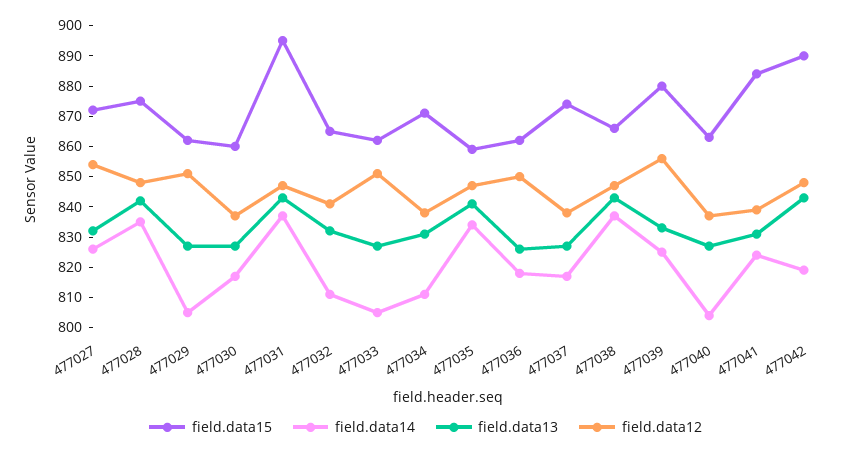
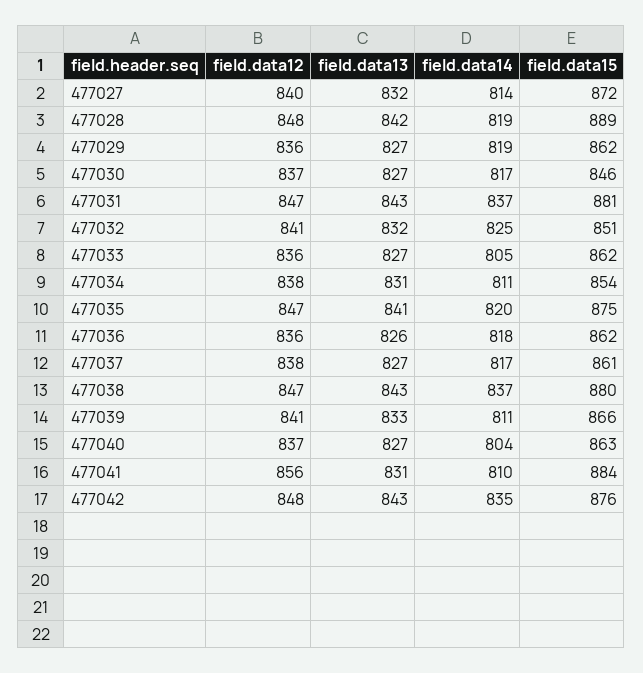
  {
    "field.data15": {
      "477027": 872,
-     "477028": 875,
+     "477028": 889,
      "477029": 862,
-     "477030": 860,
+     "477030": 846,
-     "477031": 895,
+     "477031": 881,
-     "477032": 865,
+     "477032": 851,
      "477033": 862,
-     "477034": 870,
+     "477034": 854,
-     "477035": 860,
+     "477035": 875,
      "477036": 862,
-     "477037": 875,
+     "477037": 861,
-     "477038": 865,
+     "477038": 880,
-     "477039": 880,
+     "477039": 866,
      "477040": 863,
      "477041": 884,
-     "477042": 890
+     "477042": 876
    },
    "field.data14": {
-     "477027": 825,
+     "477027": 814,
-     "477028": 835,
+     "477028": 819,
-     "477029": 805,
+     "477029": 819,
      "477030": 817,
      "477031": 837,
-     "477032": 810,
+     "477032": 825,
      "477033": 805,
      "477034": 811,
-     "477035": 835,
+     "477035": 820,
      "477036": 818,
      "477037": 817,
      "477038": 837,
-     "477039": 825,
+     "477039": 811,
      "477040": 804,
-     "477041": 825,
+     "477041": 810,
-     "477042": 820
+     "477042": 835
    },
    "field.data13": {
      "477027": 832,
      "477028": 842,
      "477029": 827,
      "477030": 827,
      "477031": 843,
      "477032": 832,
      "477033": 827,
      "477034": 831,
      "477035": 841,
      "477036": 826,
      "477037": 827,
      "477038": 843,
      "477039": 833,
      "477040": 827,
      "477041": 831,
      "477042": 843
    },
    "field.data12": {
-     "477027": 855,
+     "477027": 840,
      "477028": 848,
-     "477029": 850,
+     "477029": 836,
      "477030": 837,
      "477031": 847,
      "477032": 841,
-     "477033": 850,
+     "477033": 836,
      "477034": 838,
      "477035": 847,
-     "477036": 850,
+     "477036": 836,
      "477037": 838,
      "477038": 847,
-     "477039": 855,
+     "477039": 841,
      "477040": 837,
-     "477041": 840,
+     "477041": 856,
      "477042": 848
    }
  }

